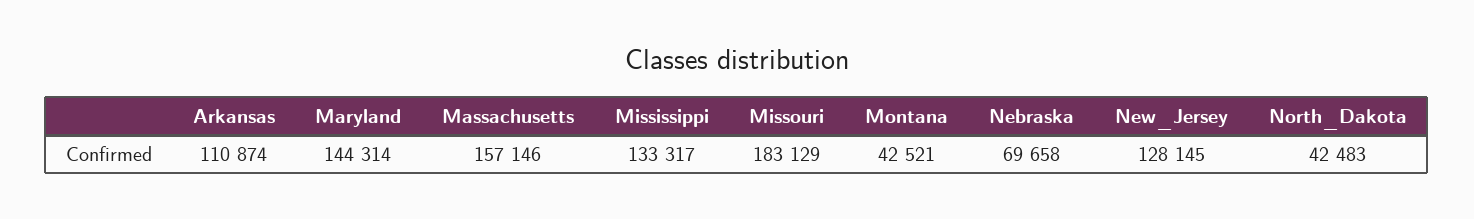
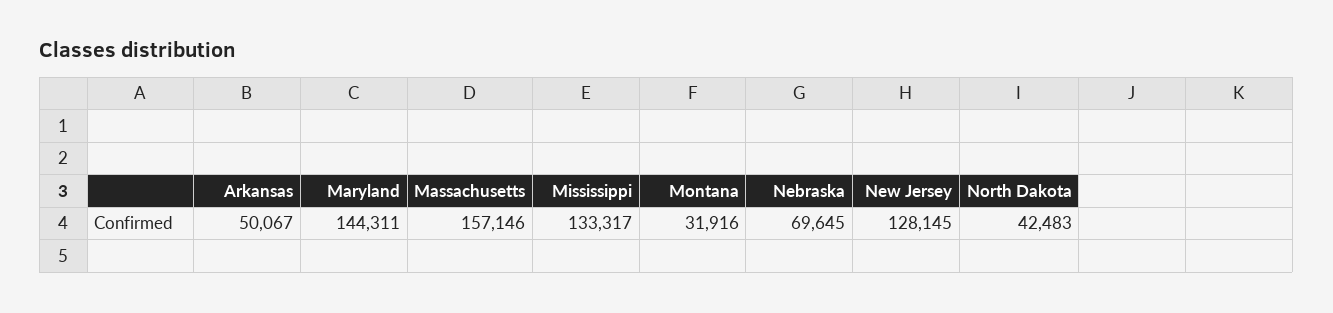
  {
-   "Arkansas": 110874,
+   "Arkansas": 50067,
-   "Maryland": 144314,
+   "Maryland": 144311,
    "Massachusetts": 157146,
    "Mississippi": 133317,
-   "Missouri": 183129,
-   "Montana": 42521,
+   "Montana": 31916,
-   "Nebraska": 69658,
+   "Nebraska": 69645,
    "New_Jersey": 128145,
    "North_Dakota": 42483
  }

